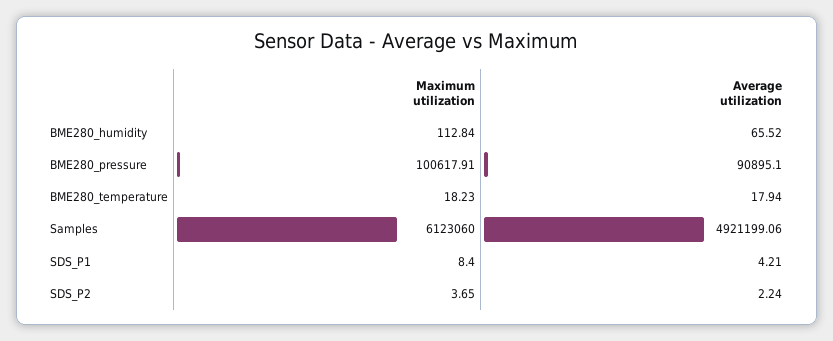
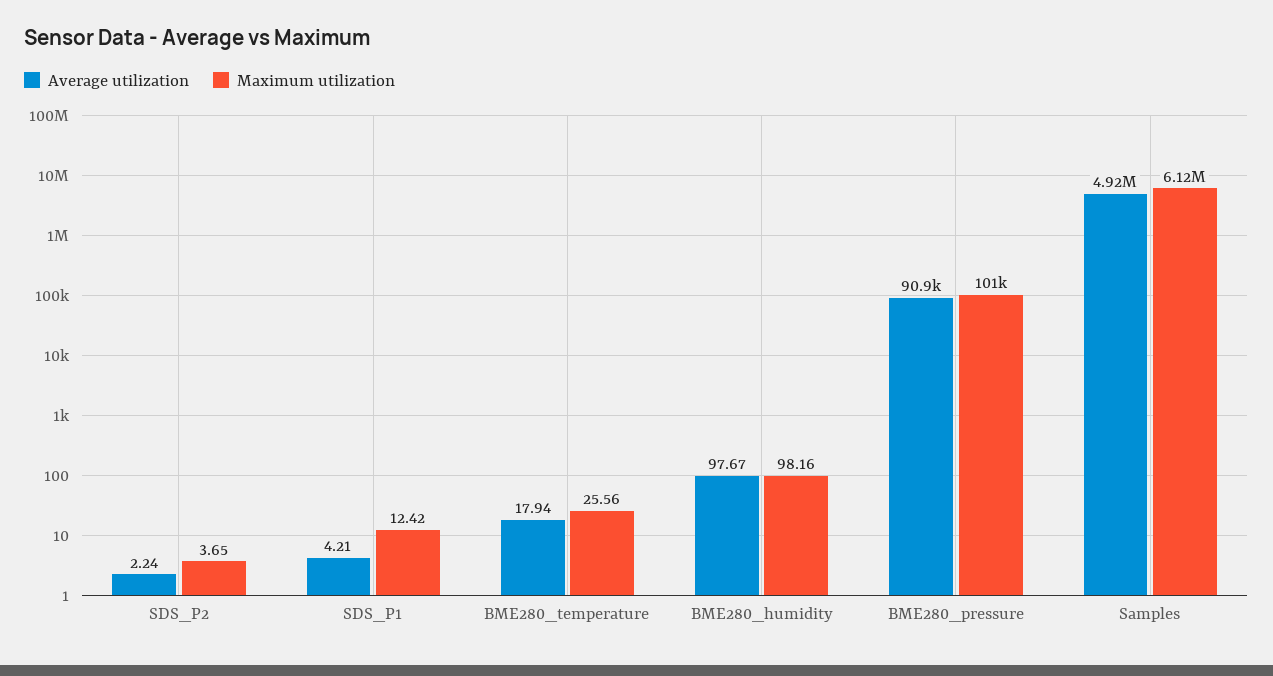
  {
    "Maximum utilization": {
-     "BME280_humidity": 112.84,
+     "BME280_humidity": 98.16,
      "BME280_pressure": 100617.91,
-     "BME280_temperature": 18.23,
+     "BME280_temperature": 25.56,
      "Samples": 6123060,
-     "SDS_P1": 8.4,
+     "SDS_P1": 12.42,
      "SDS_P2": 3.65
    },
    "Average utilization": {
-     "BME280_humidity": 65.52,
+     "BME280_humidity": 97.67,
      "BME280_pressure": 90895.1,
      "BME280_temperature": 17.94,
      "Samples": 4921199.06,
      "SDS_P1": 4.21,
      "SDS_P2": 2.24
    }
  }

